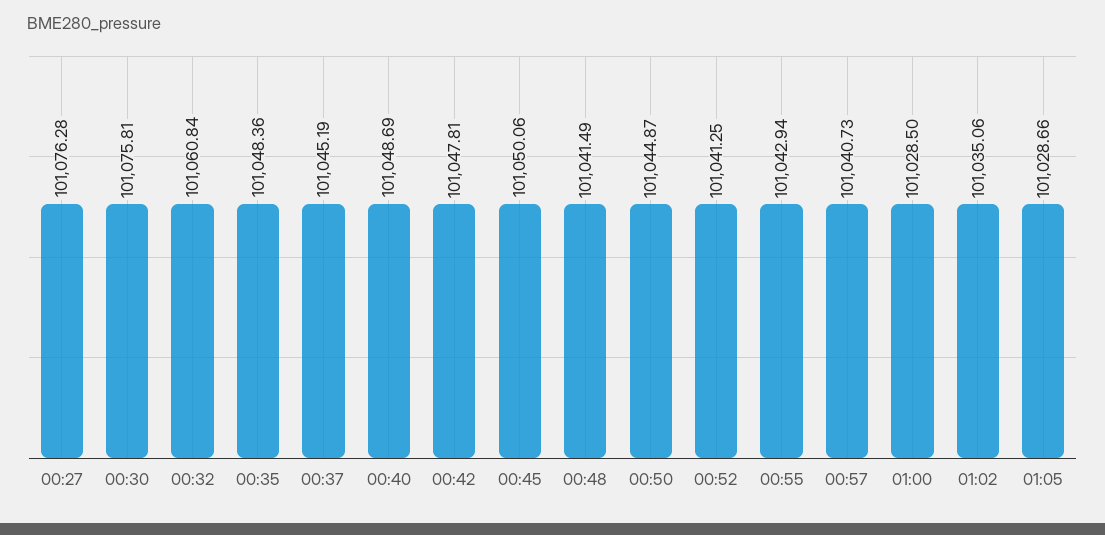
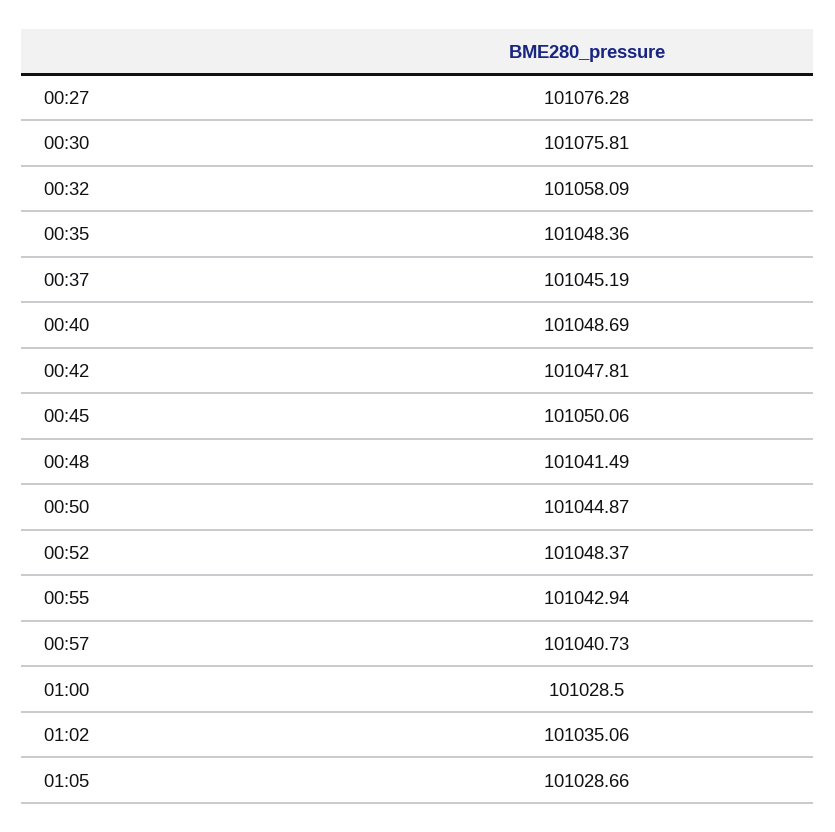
  {
    "00:27": 101076.28,
    "00:30": 101075.81,
-   "00:32": 101060.84,
+   "00:32": 101058.09,
    "00:35": 101048.36,
    "00:37": 101045.19,
    "00:40": 101048.69,
    "00:42": 101047.81,
    "00:45": 101050.06,
    "00:48": 101041.49,
    "00:50": 101044.87,
-   "00:52": 101041.25,
+   "00:52": 101048.37,
    "00:55": 101042.94,
    "00:57": 101040.73,
    "01:00": 101028.5,
    "01:02": 101035.06,
    "01:05": 101028.66
  }

